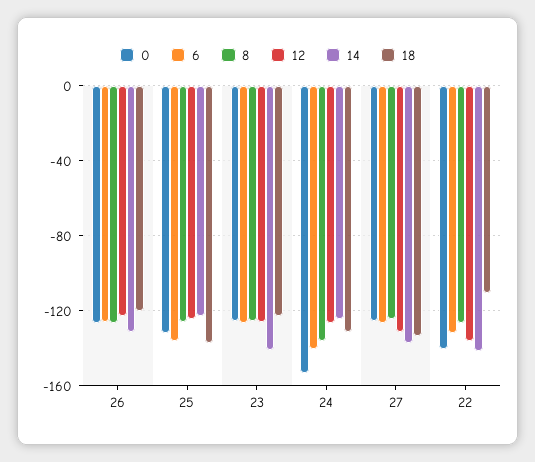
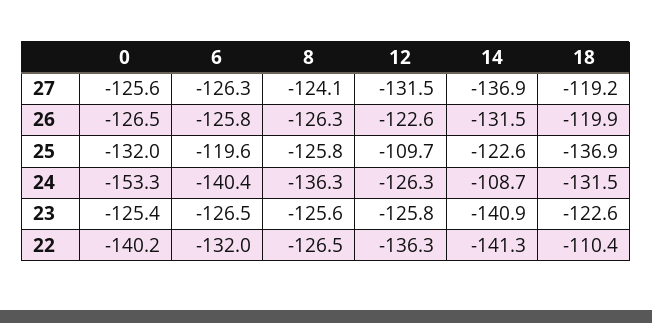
  {
    "0": {
      "26": -126.5,
      "25": -132,
      "23": -125.4,
      "24": -153.3,
      "27": -125.6,
      "22": -140.2
    },
    "6": {
      "26": -125.8,
-     "25": -135,
+     "25": -119.6,
      "23": -126.5,
      "24": -140.4,
      "27": -126.3,
      "22": -132
    },
    "8": {
      "26": -126.3,
      "25": -125.8,
      "23": -125.6,
      "24": -136.3,
      "27": -124.1,
      "22": -126.5
    },
    "12": {
      "26": -122.6,
-     "25": -125,
+     "25": -109.7,
      "23": -125.8,
      "24": -126.3,
      "27": -131.5,
      "22": -136.3
    },
    "14": {
      "26": -131.5,
      "25": -122.6,
      "23": -140.9,
-     "24": -125,
+     "24": -108.7,
      "27": -136.9,
      "22": -141.3
    },
    "18": {
      "26": -119.9,
      "25": -136.9,
      "23": -122.6,
      "24": -131.5,
-     "27": -135,
+     "27": -119.2,
      "22": -110.4
    }
  }

